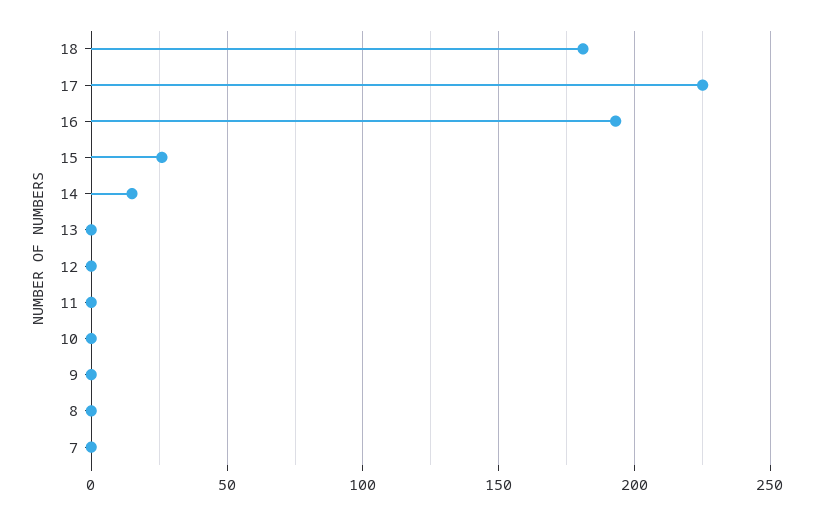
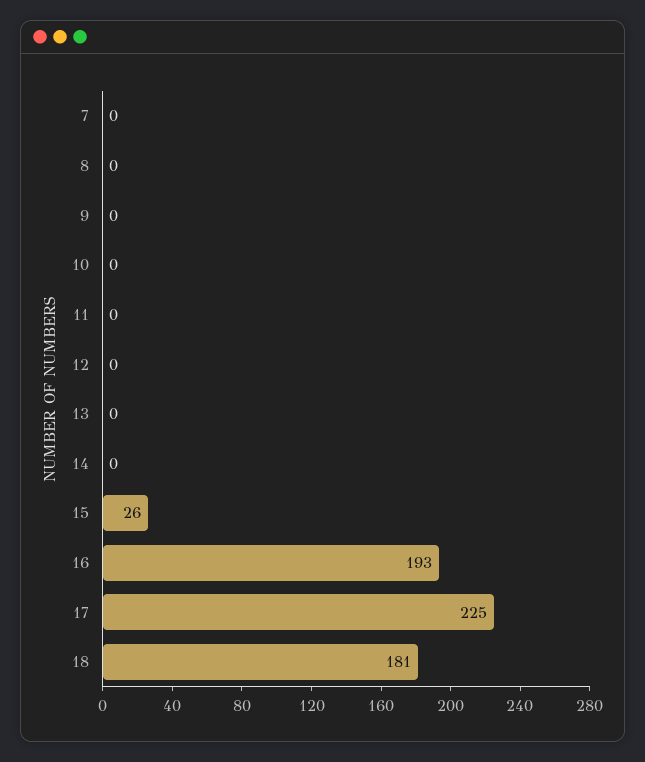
  {
    "18": 181,
    "17": 225,
    "16": 193,
    "15": 26,
-   "14": 15,
+   "14": 0,
    "13": 0,
    "12": 0,
    "11": 0,
    "10": 0,
    "9": 0,
    "8": 0,
    "7": 0
  }

